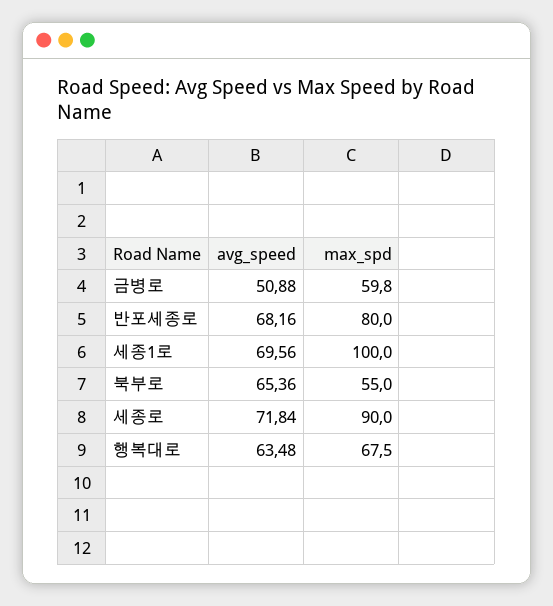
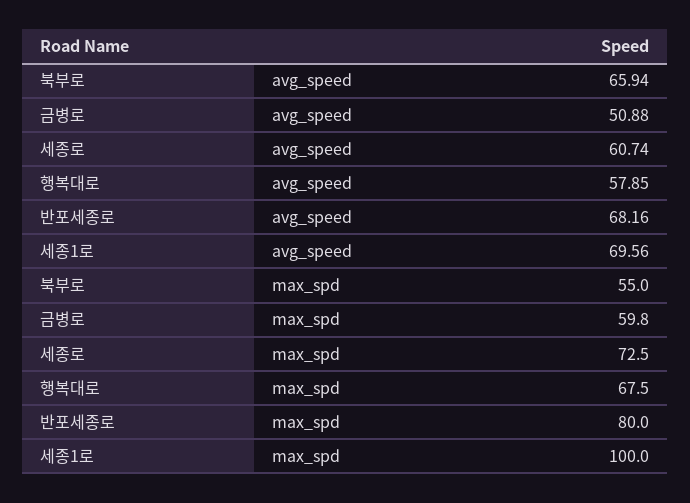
  {
    "avg_speed": {
      "금병로": 50.88,
      "반포세종로": 68.16,
      "세종1로": 69.56,
-     "북부로": 65.36,
+     "북부로": 65.94,
-     "세종로": 71.84,
+     "세종로": 60.74,
-     "행복대로": 63.48
+     "행복대로": 57.85
    },
    "max_spd": {
      "금병로": 59.8,
      "반포세종로": 80,
      "세종1로": 100,
      "북부로": 55,
-     "세종로": 90,
+     "세종로": 72.5,
      "행복대로": 67.5
    }
  }

